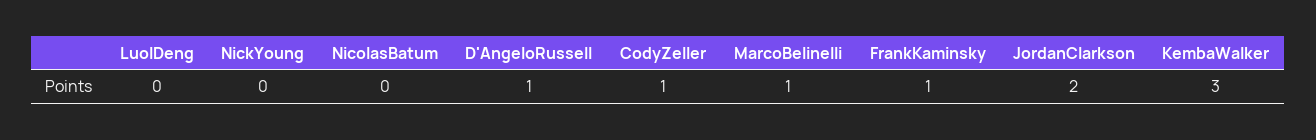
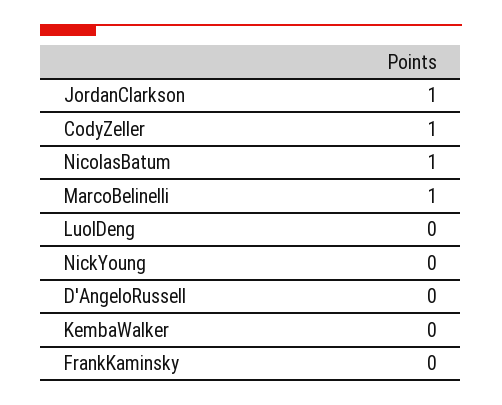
  {
    "LuolDeng": 0,
    "NickYoung": 0,
-   "NicolasBatum": 0,
+   "NicolasBatum": 1,
-   "D'AngeloRussell": 1,
+   "D'AngeloRussell": 0,
    "CodyZeller": 1,
    "MarcoBelinelli": 1,
-   "FrankKaminsky": 1,
+   "FrankKaminsky": 0,
-   "JordanClarkson": 2,
+   "JordanClarkson": 1,
-   "KembaWalker": 3
+   "KembaWalker": 0
  }

